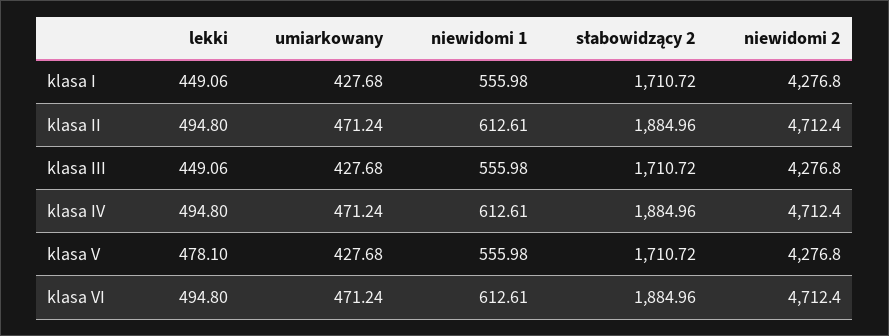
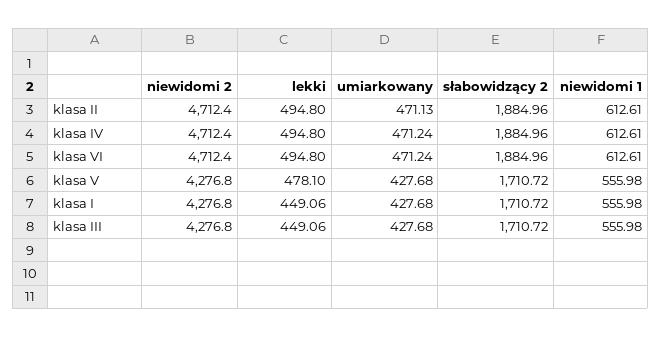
  {
    "lekki": {
      "klasa I": 449.06,
      "klasa II": 494.8,
      "klasa III": 449.06,
      "klasa IV": 494.8,
      "klasa V": 478.1,
      "klasa VI": 494.8
    },
    "umiarkowany": {
      "klasa I": 427.68,
-     "klasa II": 471.24,
+     "klasa II": 471.13,
      "klasa III": 427.68,
      "klasa IV": 471.24,
      "klasa V": 427.68,
      "klasa VI": 471.24
    },
    "niewidomi 1": {
      "klasa I": 555.98,
      "klasa II": 612.61,
      "klasa III": 555.98,
      "klasa IV": 612.61,
      "klasa V": 555.98,
      "klasa VI": 612.61
    },
    "słabowidzący 2": {
      "klasa I": 1710.72,
      "klasa II": 1884.96,
      "klasa III": 1710.72,
      "klasa IV": 1884.96,
      "klasa V": 1710.72,
      "klasa VI": 1884.96
    },
    "niewidomi 2": {
      "klasa I": 4276.8,
      "klasa II": 4712.4,
      "klasa III": 4276.8,
      "klasa IV": 4712.4,
      "klasa V": 4276.8,
      "klasa VI": 4712.4
    }
  }

